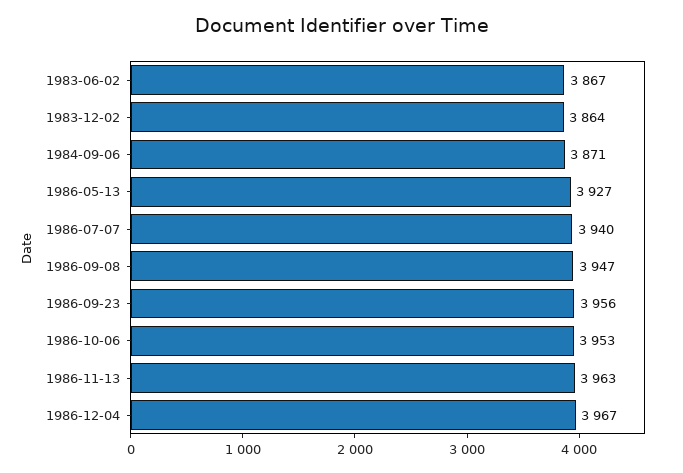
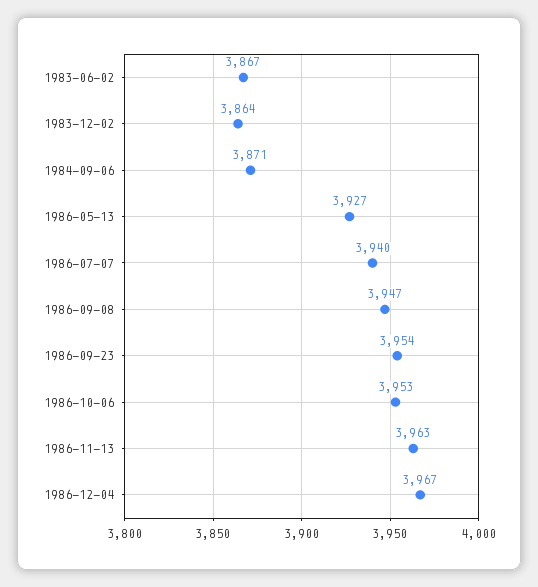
  {
    "1983-06-02": 3867,
    "1983-12-02": 3864,
    "1984-09-06": 3871,
    "1986-05-13": 3927,
    "1986-07-07": 3940,
    "1986-09-08": 3947,
-   "1986-09-23": 3956,
+   "1986-09-23": 3954,
    "1986-10-06": 3953,
    "1986-11-13": 3963,
    "1986-12-04": 3967
  }

